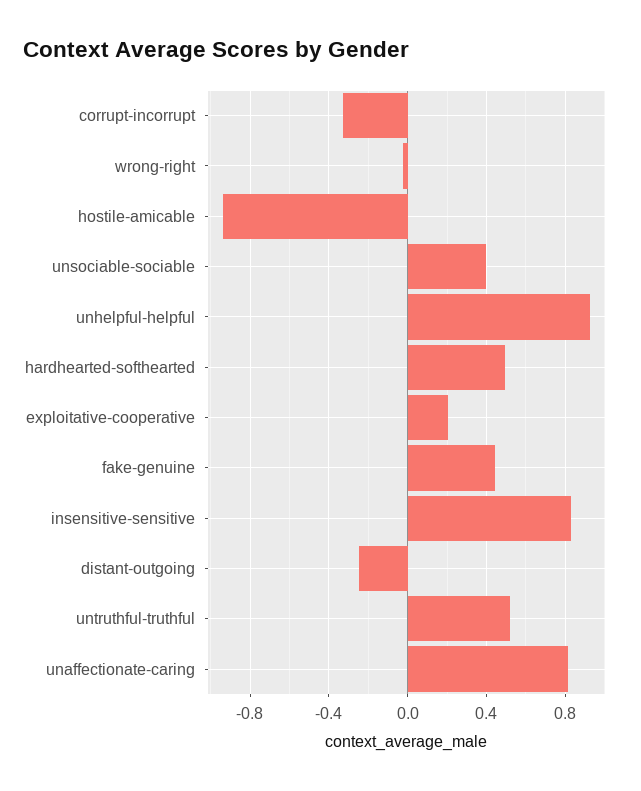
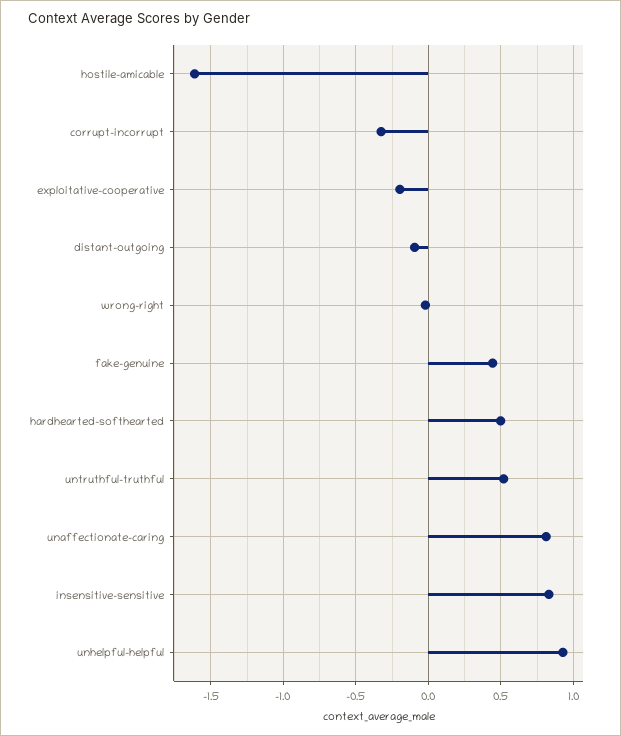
  {
    "corrupt-incorrupt": -0.35,
    "wrong-right": 0,
-   "hostile-amicable": -0.95,
+   "hostile-amicable": -1.6,
-   "unsociable-sociable": 0.4,
    "unhelpful-helpful": 0.95,
    "hardhearted-softhearted": 0.5,
-   "exploitative-cooperative": 0.2,
+   "exploitative-cooperative": -0.2,
    "fake-genuine": 0.45,
    "insensitive-sensitive": 0.85,
-   "distant-outgoing": -0.25,
+   "distant-outgoing": -0.1,
    "untruthful-truthful": 0.5,
    "unaffectionate-caring": 0.8
  }

